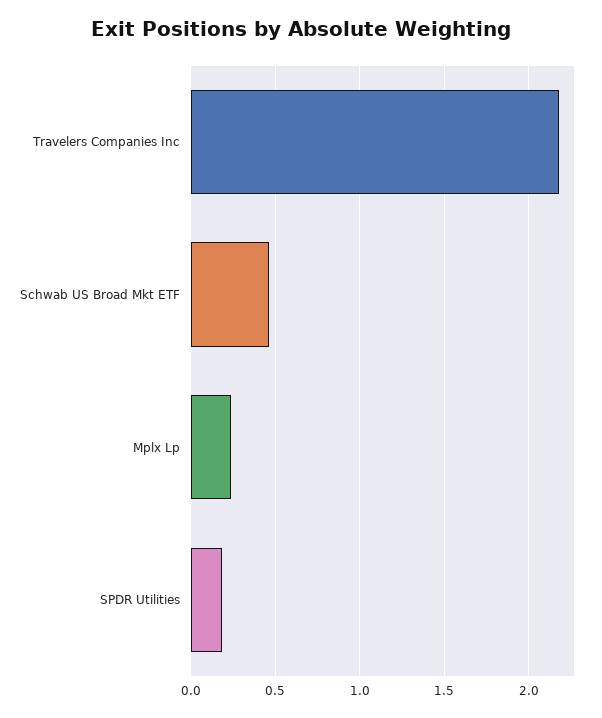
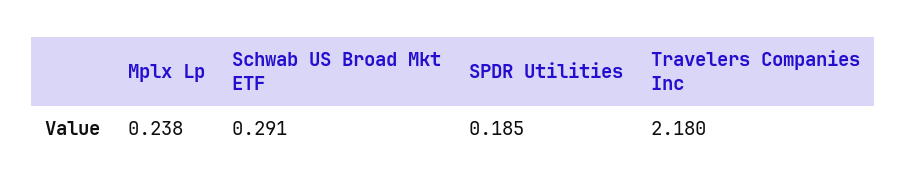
  {
    "Travelers Companies Inc": 2.18,
-   "Schwab US Broad Mkt ETF": 0.45,
+   "Schwab US Broad Mkt ETF": 0.291,
    "Mplx Lp": 0.238,
    "SPDR Utilities": 0.185
  }

